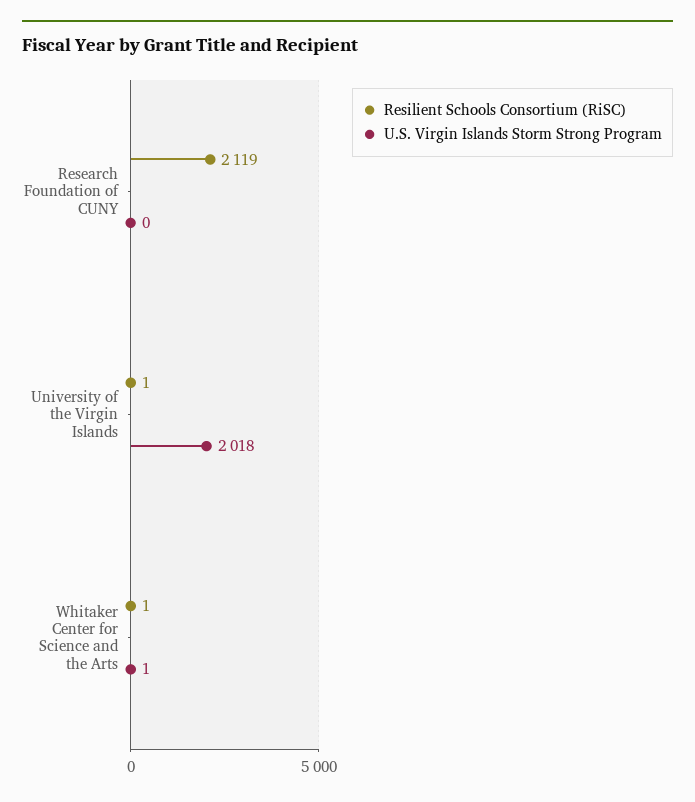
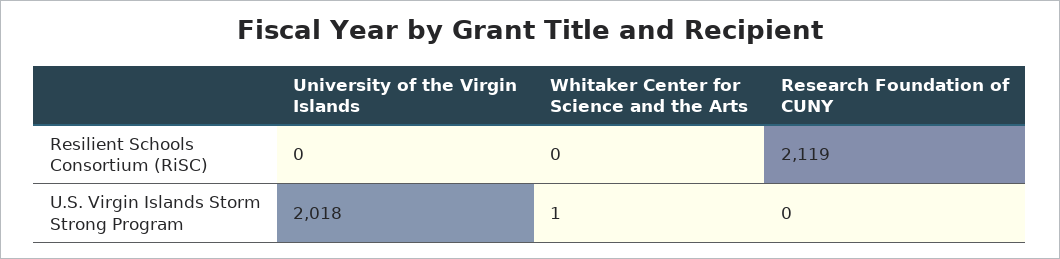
  {
    "Resilient Schools Consortium (RiSC)": {
      "Research Foundation of CUNY": 2119,
-     "University of the Virgin Islands": 1,
+     "University of the Virgin Islands": 0,
-     "Whitaker Center for Science and the Arts": 1
+     "Whitaker Center for Science and the Arts": 0
    },
    "U.S. Virgin Islands Storm Strong Program": {
      "Research Foundation of CUNY": 0,
      "University of the Virgin Islands": 2018,
      "Whitaker Center for Science and the Arts": 1
    }
  }

